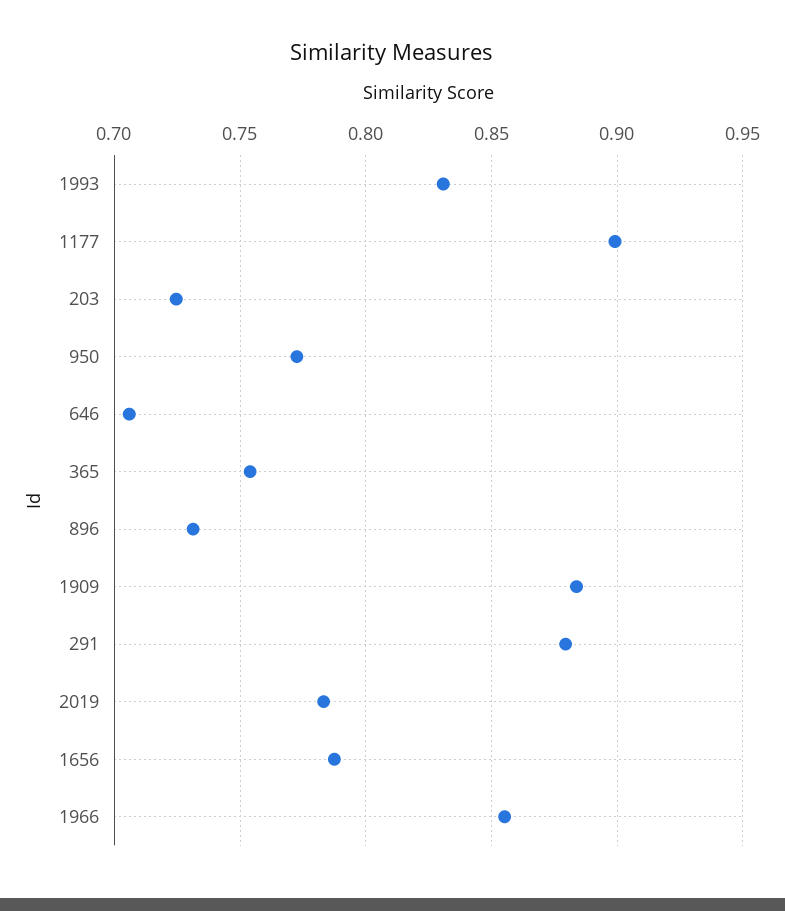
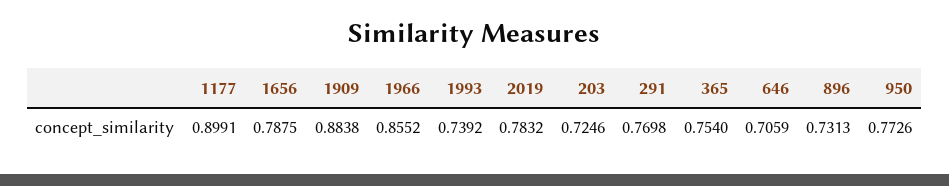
  {
-   "1993": 0.83,
+   "1993": 0.7392,
    "1177": 0.8991,
    "203": 0.7246,
    "950": 0.7726,
    "646": 0.7059,
    "365": 0.754,
    "896": 0.7313,
    "1909": 0.8838,
-   "291": 0.88,
+   "291": 0.7698,
    "2019": 0.7832,
    "1656": 0.7875,
    "1966": 0.8552
  }

